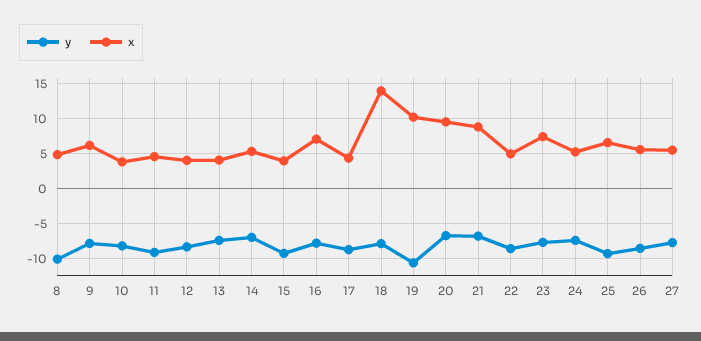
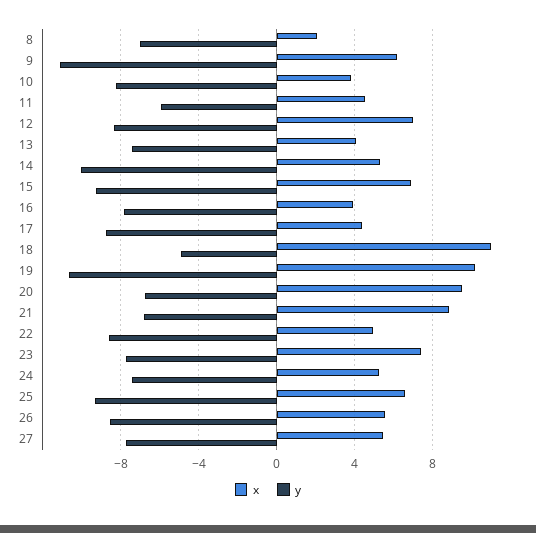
  {
    "y": {
-     "8": -10,
+     "8": -7,
-     "9": -8,
+     "9": -11,
      "10": -8,
-     "11": -9,
+     "11": -6,
      "12": -8.5,
      "13": -7.5,
-     "14": -7,
+     "14": -10,
      "15": -9.5,
      "16": -8,
      "17": -9,
-     "18": -8,
+     "18": -5,
      "19": -10.5,
      "20": -6.5,
      "21": -7,
      "22": -8.5,
      "23": -7.5,
      "24": -7.5,
      "25": -9.5,
      "26": -8.5,
      "27": -8
    },
    "x": {
-     "8": 5,
+     "8": 2,
      "9": 6,
      "10": 4,
      "11": 4.5,
-     "12": 4,
+     "12": 7,
      "13": 4,
      "14": 5.5,
-     "15": 4,
+     "15": 7,
-     "16": 7,
+     "16": 4,
      "17": 4.5,
-     "18": 14,
+     "18": 11,
      "19": 10,
      "20": 9.5,
      "21": 9,
      "22": 5,
      "23": 7.5,
      "24": 5,
      "25": 6.5,
      "26": 5.5,
      "27": 5.5
    }
  }

